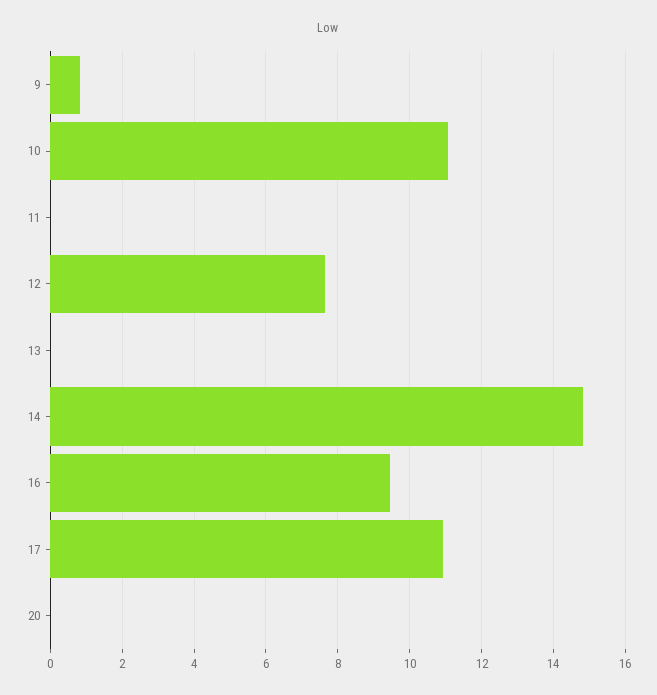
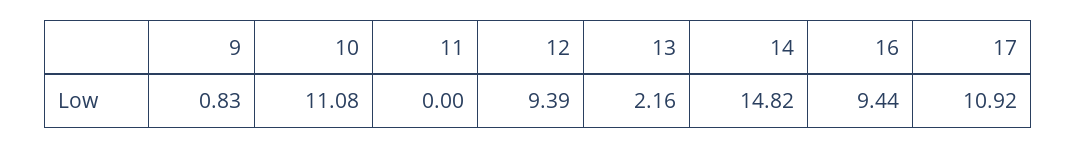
  {
    "9": 0.83,
    "10": 11.08,
    "11": 0,
-   "12": 7.6,
+   "12": 9.39,
-   "13": 0,
+   "13": 2.16,
    "14": 14.82,
    "16": 9.44,
-   "17": 10.92,
+   "17": 10.92
-   "20": 0
  }

